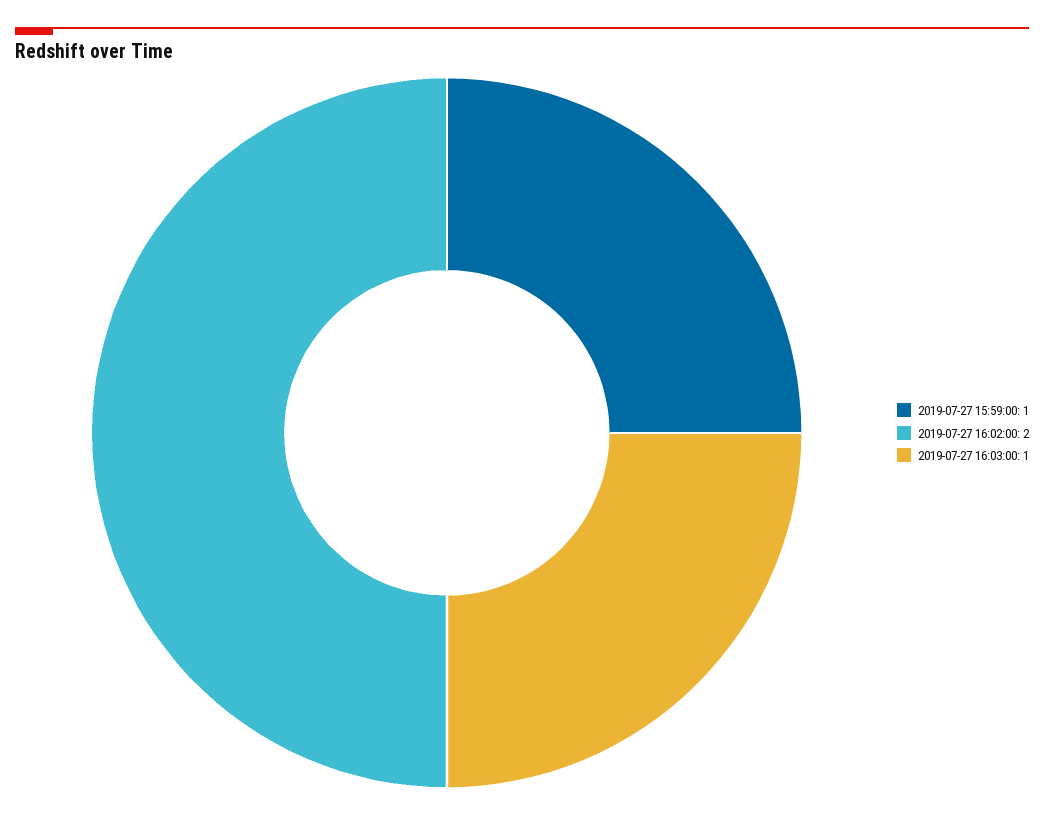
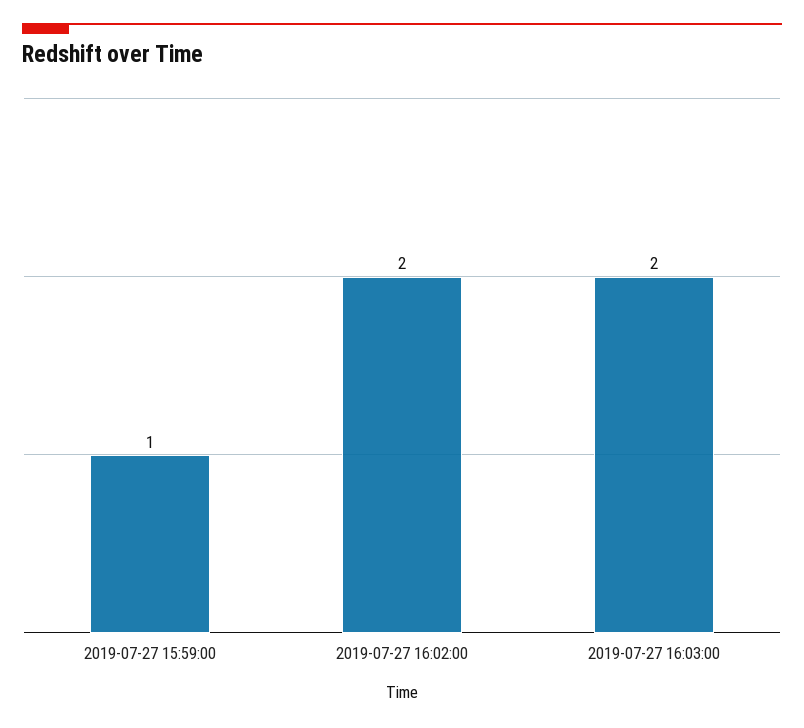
  {
    "2019-07-27 15:59:00": 1,
    "2019-07-27 16:02:00": 2,
-   "2019-07-27 16:03:00": 1
+   "2019-07-27 16:03:00": 2
  }

